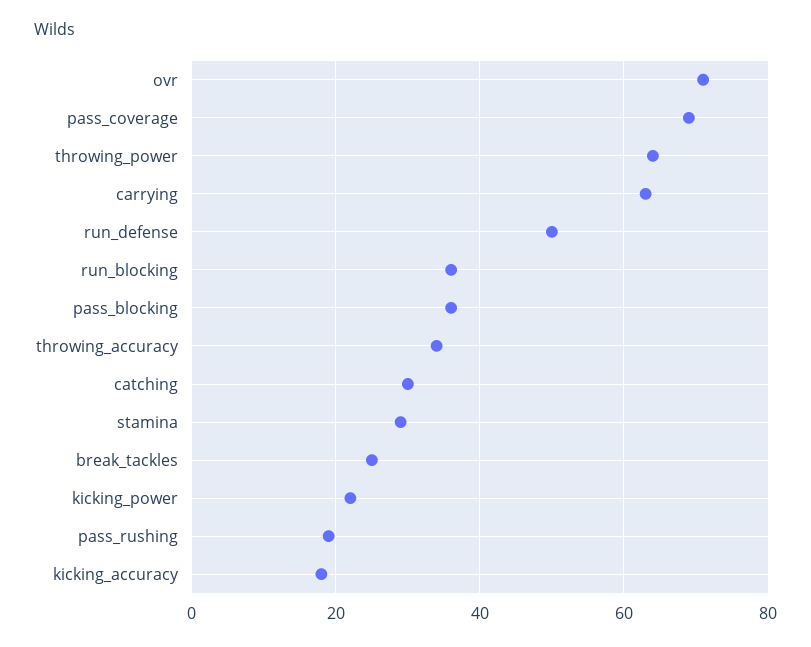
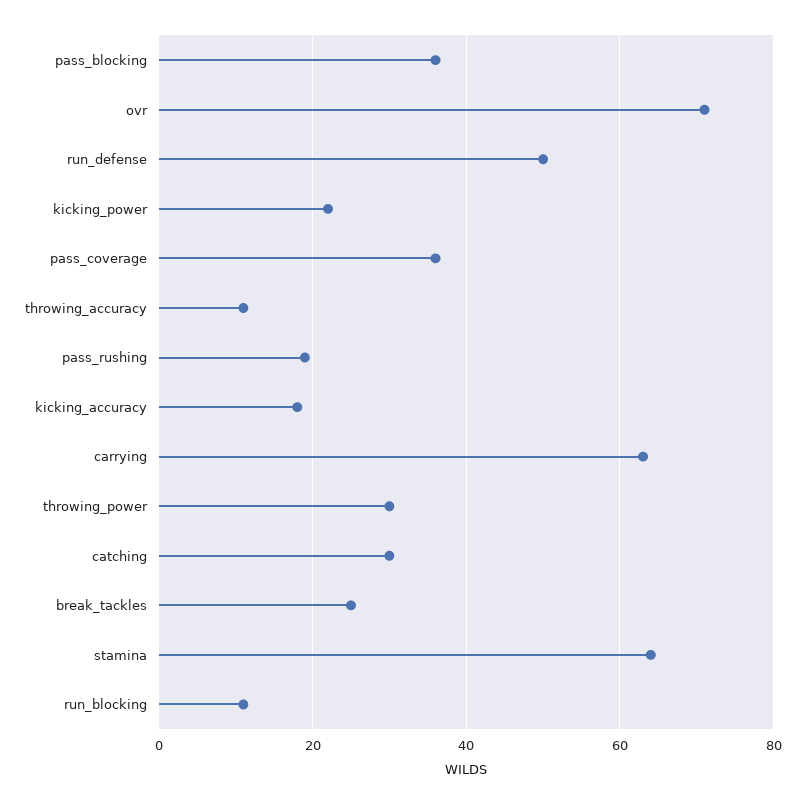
  {
    "ovr": 70,
-   "pass_coverage": 70,
+   "pass_coverage": 35,
-   "throwing_power": 65,
+   "throwing_power": 30,
    "carrying": 65,
    "run_defense": 50,
-   "run_blocking": 35,
+   "run_blocking": 10,
    "pass_blocking": 35,
-   "throwing_accuracy": 35,
+   "throwing_accuracy": 10,
    "catching": 30,
-   "stamina": 30,
+   "stamina": 65,
    "break_tackles": 25,
    "kicking_power": 20,
    "pass_rushing": 20,
    "kicking_accuracy": 20
  }

